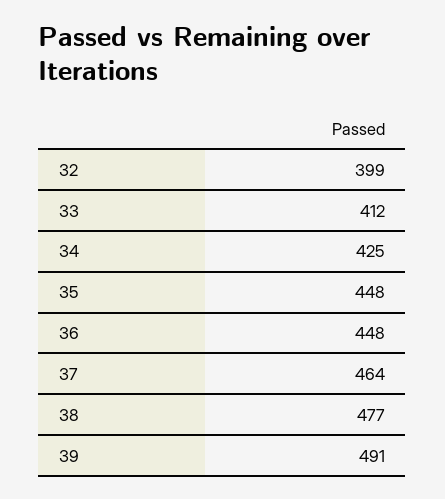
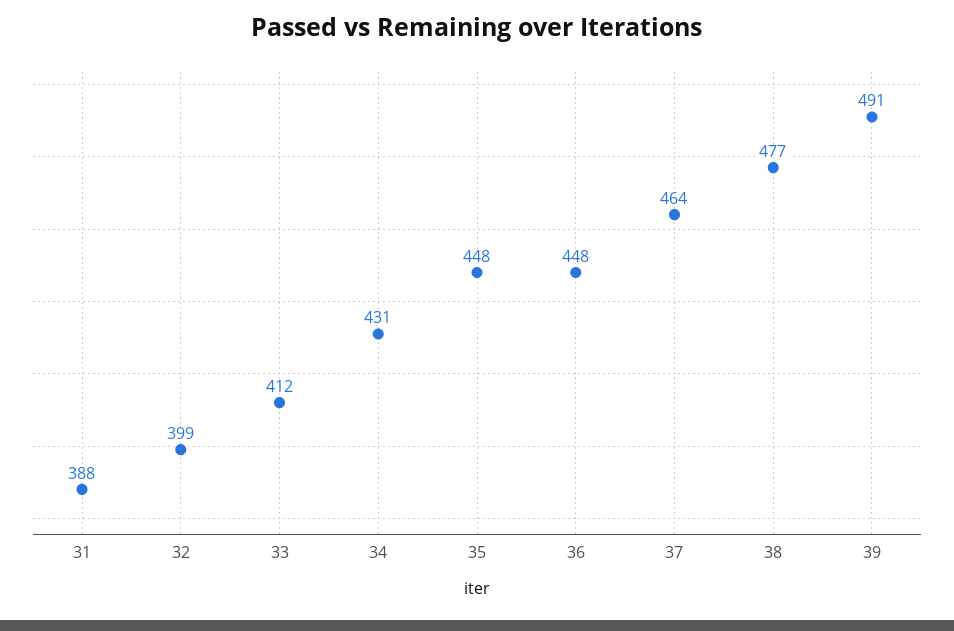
  {
    "32": 399,
    "33": 412,
-   "34": 425,
+   "34": 431,
    "35": 448,
    "36": 448,
    "37": 464,
    "38": 477,
-   "39": 491
+   "39": 491,
+   "31": 388
  }

